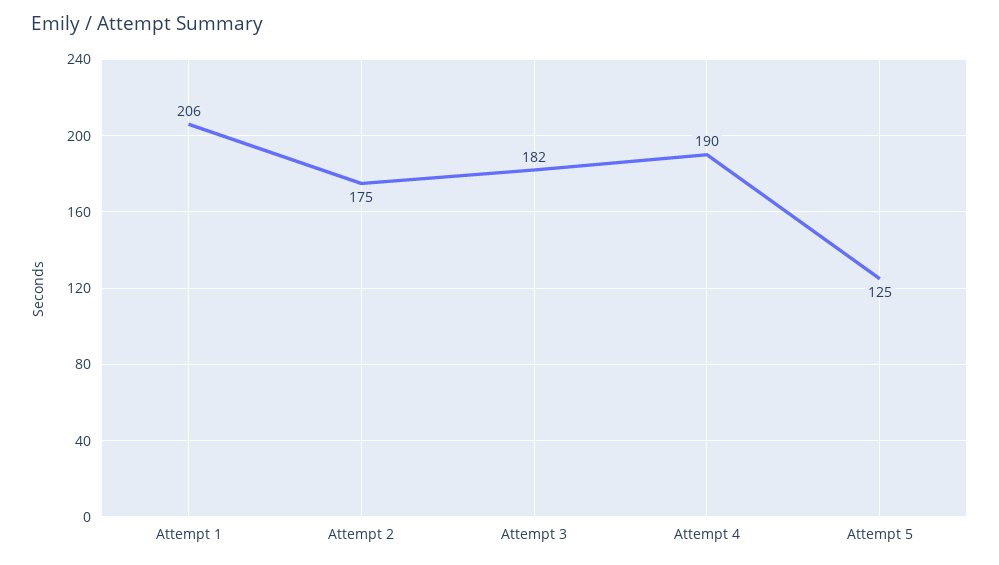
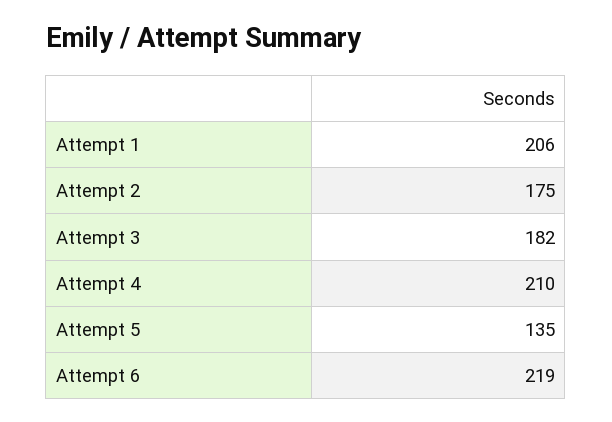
  {
    "Attempt 1": 206,
    "Attempt 2": 175,
    "Attempt 3": 182,
-   "Attempt 4": 190,
+   "Attempt 4": 210,
-   "Attempt 5": 125
+   "Attempt 5": 135,
+   "Attempt 6": 219
  }

